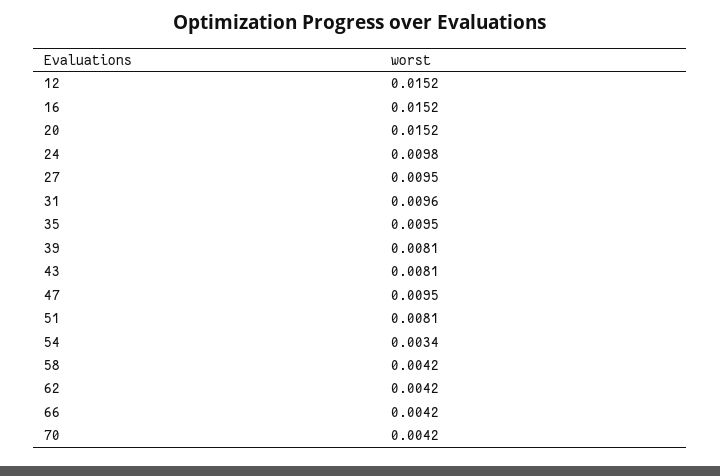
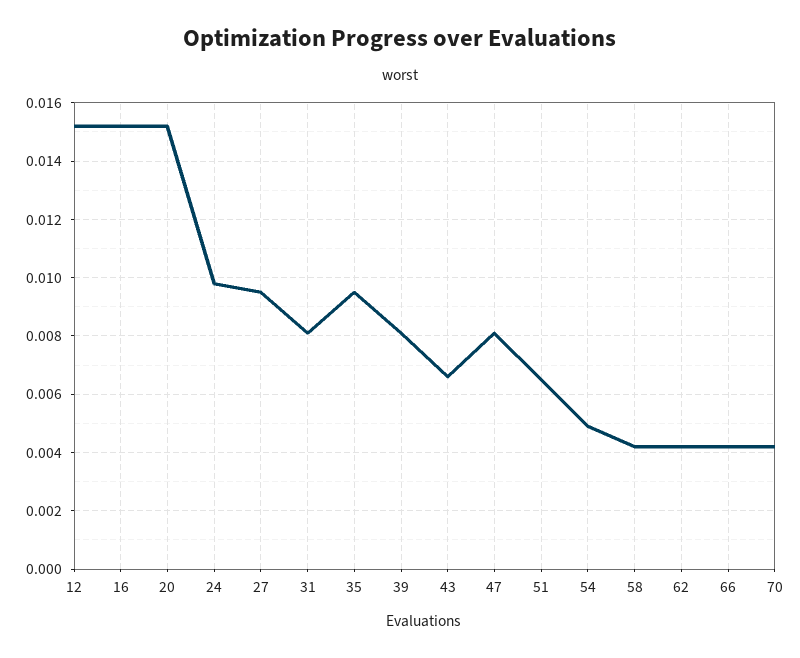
  {
    "12": 0.0152,
    "16": 0.0152,
    "20": 0.0152,
    "24": 0.0098,
    "27": 0.0095,
-   "31": 0.0096,
+   "31": 0.008,
    "35": 0.0095,
    "39": 0.0081,
-   "43": 0.0081,
+   "43": 0.0065,
-   "47": 0.0095,
+   "47": 0.008,
-   "51": 0.0081,
+   "51": 0.0065,
-   "54": 0.0034,
+   "54": 0.005,
    "58": 0.0042,
    "62": 0.0042,
    "66": 0.0042,
    "70": 0.0042
  }

